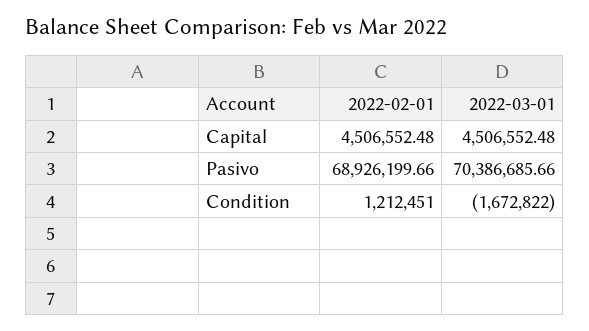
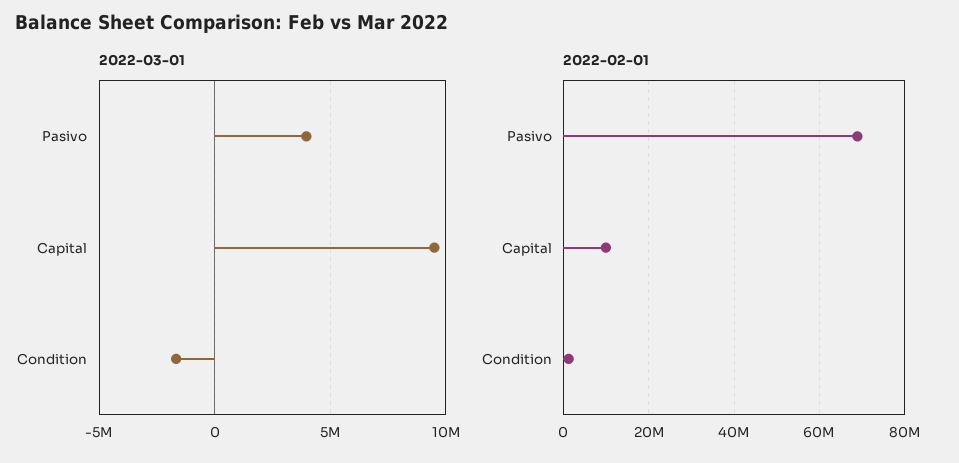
  {
    "2022-02-01": {
-     "Capital": 4506552.48,
+     "Capital": 10000000,
      "Pasivo": 68926199.66,
      "Condition": 1212451
    },
    "2022-03-01": {
-     "Capital": 4506552.48,
+     "Capital": 9500000,
-     "Pasivo": 70386685.66,
+     "Pasivo": 4000000,
      "Condition": -1672822
    }
  }

